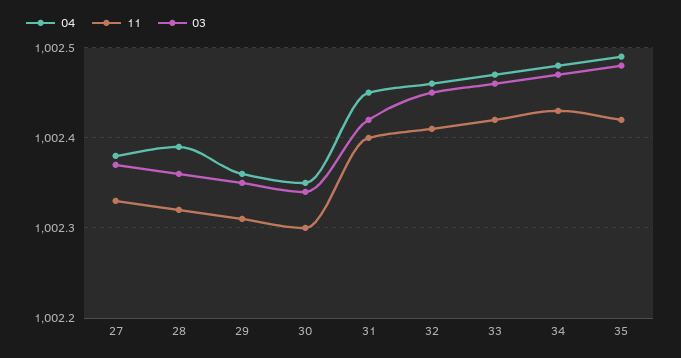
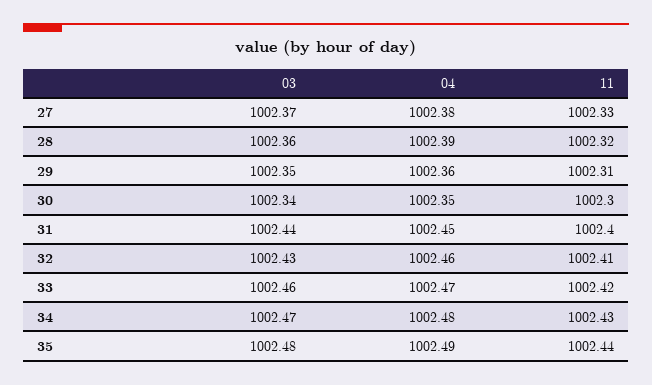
  {
    "04": {
      "27": 1002.38,
      "28": 1002.39,
      "29": 1002.36,
      "30": 1002.35,
      "31": 1002.45,
      "32": 1002.46,
      "33": 1002.47,
      "34": 1002.48,
      "35": 1002.49
    },
    "11": {
      "27": 1002.33,
      "28": 1002.32,
      "29": 1002.31,
      "30": 1002.3,
      "31": 1002.4,
      "32": 1002.41,
      "33": 1002.42,
      "34": 1002.43,
-     "35": 1002.42
+     "35": 1002.44
    },
    "03": {
      "27": 1002.37,
      "28": 1002.36,
      "29": 1002.35,
      "30": 1002.34,
-     "31": 1002.42,
+     "31": 1002.44,
-     "32": 1002.45,
+     "32": 1002.43,
      "33": 1002.46,
      "34": 1002.47,
      "35": 1002.48
    }
  }

